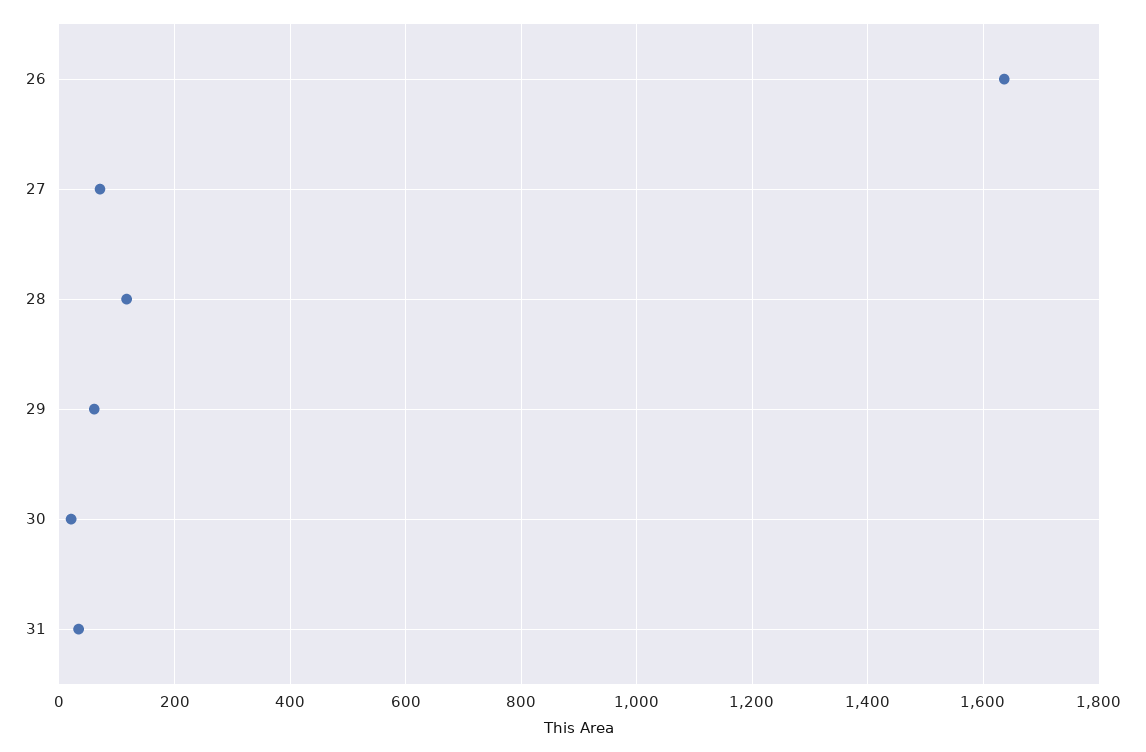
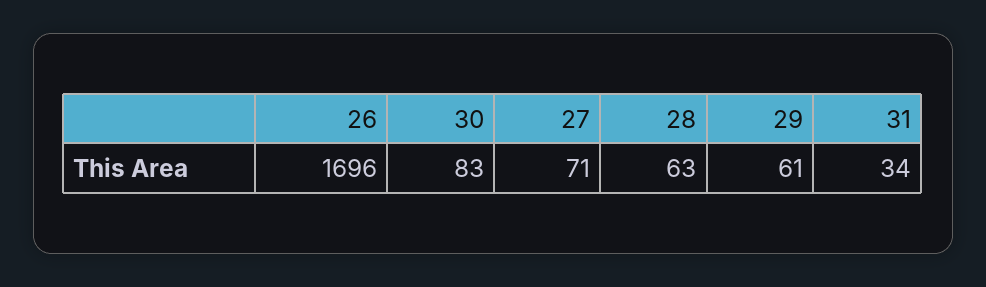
  {
-   "26": 1640,
+   "26": 1696,
    "27": 71,
-   "28": 120,
+   "28": 63,
    "29": 61,
-   "30": 20,
+   "30": 83,
    "31": 34
  }

